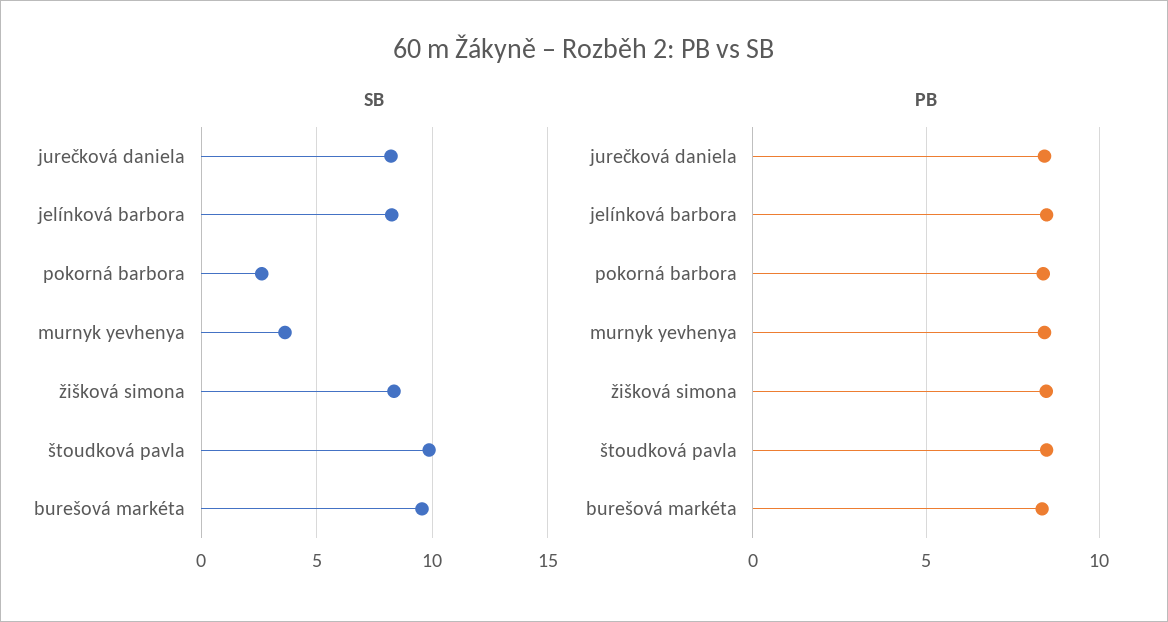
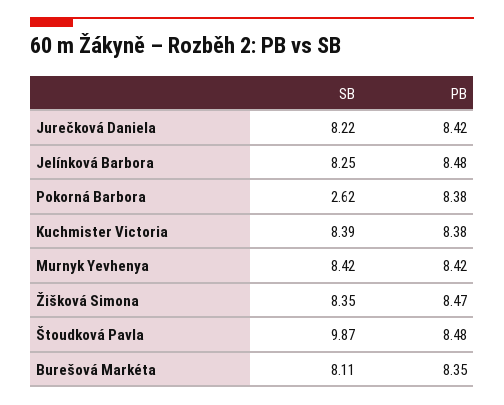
  {
    "SB": {
      "jurečková daniela": 8.22,
      "jelínková barbora": 8.25,
      "pokorná barbora": 2.62,
-     "murnyk yevhenya": 3.5,
+     "murnyk yevhenya": 8.42,
      "žišková simona": 8.35,
      "štoudková pavla": 9.87,
-     "burešová markéta": 9.5
+     "burešová markéta": 8.11,
+     "Kuchmister Victoria": 8.39
    },
    "PB": {
      "jurečková daniela": 8.42,
      "jelínková barbora": 8.48,
      "pokorná barbora": 8.38,
      "murnyk yevhenya": 8.42,
      "žišková simona": 8.47,
      "štoudková pavla": 8.48,
-     "burešová markéta": 8.35
+     "burešová markéta": 8.35,
+     "Kuchmister Victoria": 8.38
    }
  }

